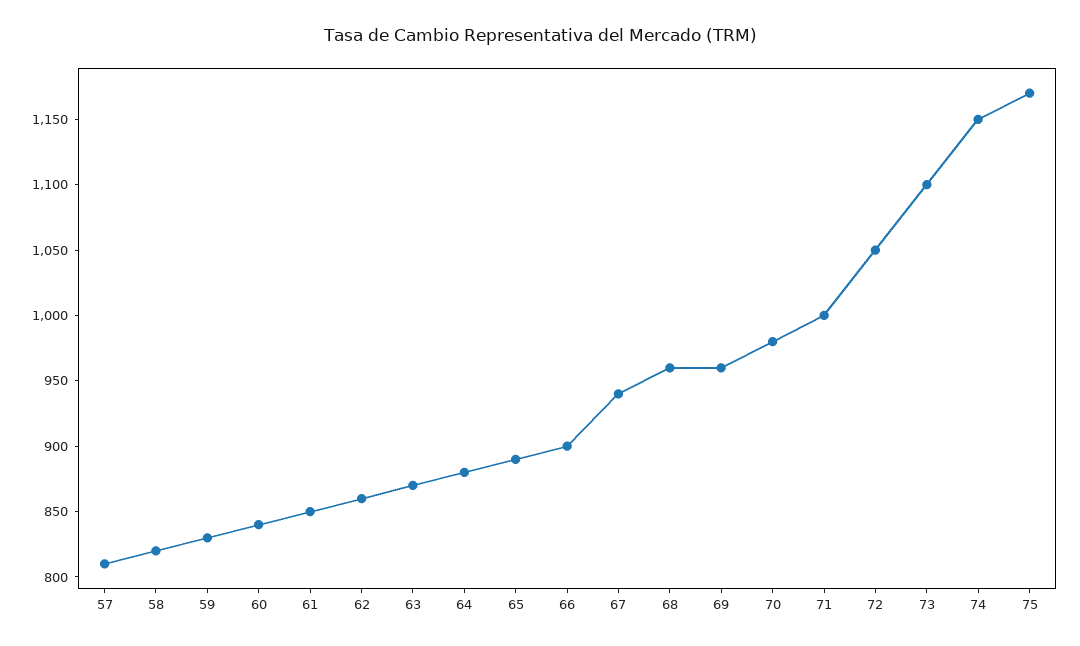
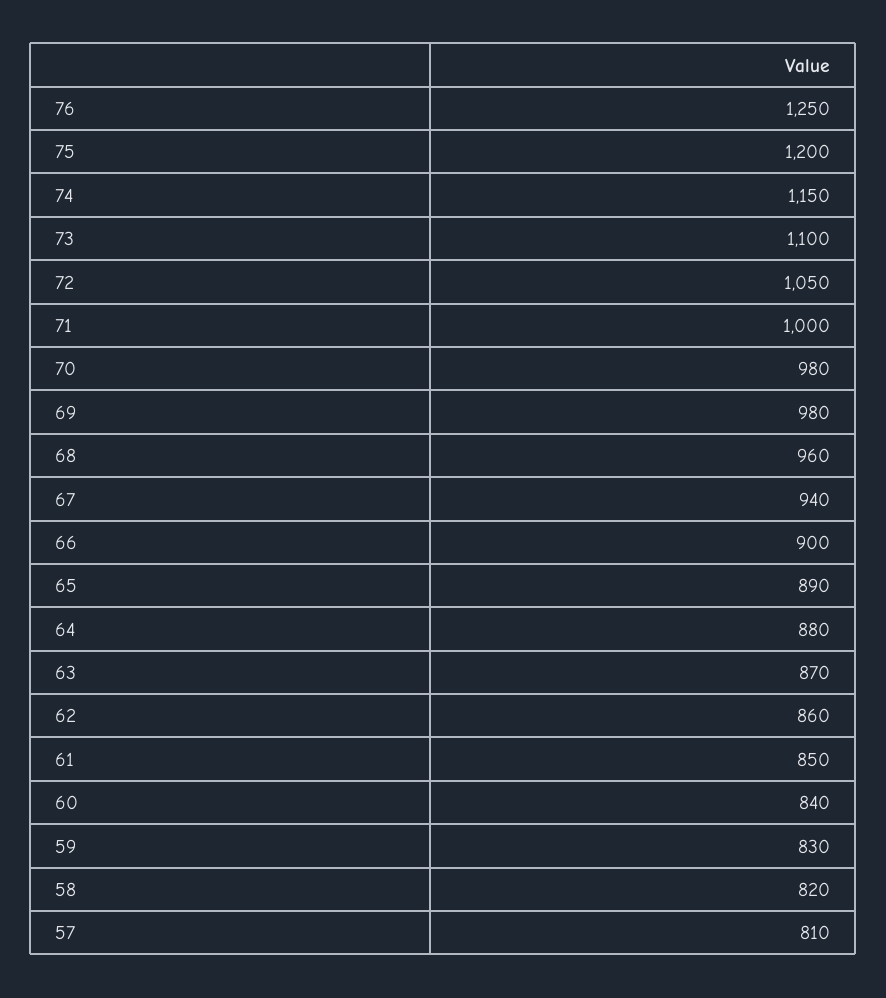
  {
    "57": 810,
    "58": 820,
    "59": 830,
    "60": 840,
    "61": 850,
    "62": 860,
    "63": 870,
    "64": 880,
    "65": 890,
    "66": 900,
    "67": 940,
    "68": 960,
-   "69": 960,
+   "69": 980,
    "70": 980,
    "71": 1000,
    "72": 1050,
    "73": 1100,
    "74": 1150,
-   "75": 1170
+   "75": 1200,
+   "76": 1250
  }

